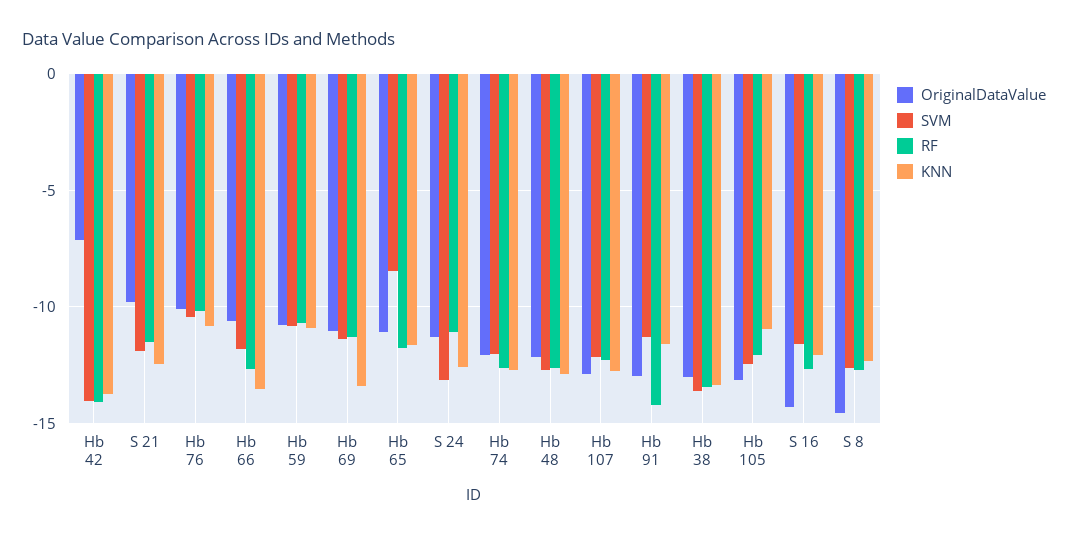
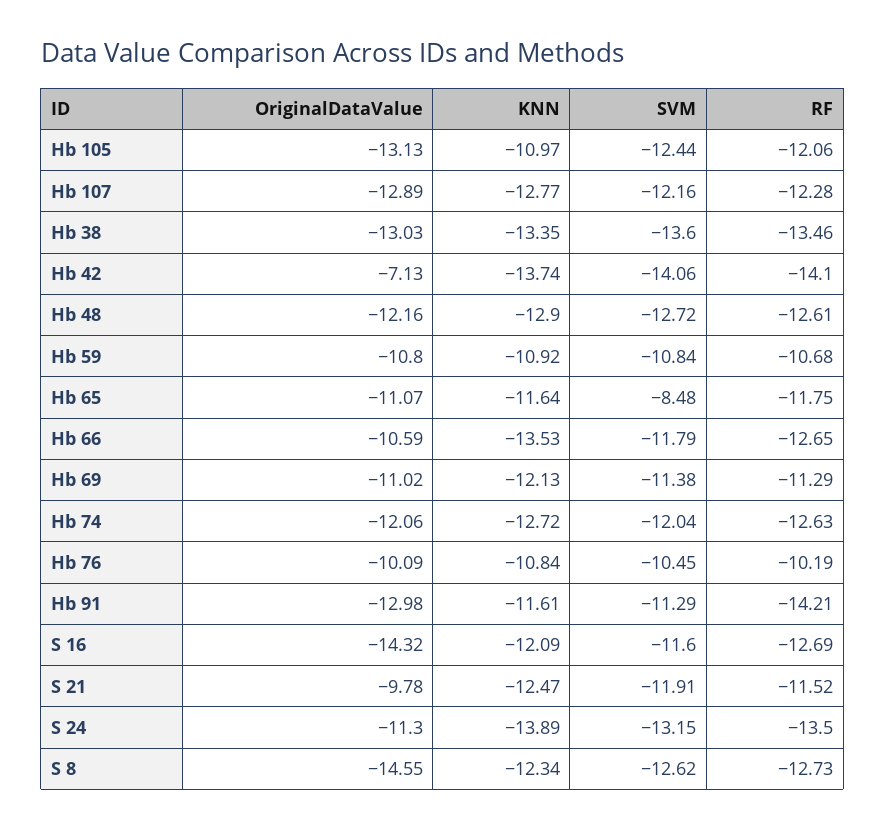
  {
    "OriginalDataValue": {
      "Hb 42": -7.13,
      "S 21": -9.78,
      "Hb 76": -10.09,
      "Hb 66": -10.59,
      "Hb 59": -10.8,
      "Hb 69": -11.02,
      "Hb 65": -11.07,
      "S 24": -11.3,
      "Hb 74": -12.06,
      "Hb 48": -12.16,
      "Hb 107": -12.89,
      "Hb 91": -12.98,
      "Hb 38": -13.03,
      "Hb 105": -13.13,
      "S 16": -14.32,
      "S 8": -14.55
    },
    "SVM": {
      "Hb 42": -14.06,
      "S 21": -11.91,
      "Hb 76": -10.45,
      "Hb 66": -11.79,
      "Hb 59": -10.84,
      "Hb 69": -11.38,
      "Hb 65": -8.48,
      "S 24": -13.15,
      "Hb 74": -12.04,
      "Hb 48": -12.72,
      "Hb 107": -12.16,
      "Hb 91": -11.29,
      "Hb 38": -13.6,
      "Hb 105": -12.44,
      "S 16": -11.6,
      "S 8": -12.62
    },
    "RF": {
      "Hb 42": -14.1,
      "S 21": -11.52,
      "Hb 76": -10.19,
      "Hb 66": -12.65,
      "Hb 59": -10.68,
      "Hb 69": -11.29,
      "Hb 65": -11.75,
-     "S 24": -11,
+     "S 24": -13.5,
      "Hb 74": -12.63,
      "Hb 48": -12.61,
      "Hb 107": -12.28,
      "Hb 91": -14.21,
      "Hb 38": -13.46,
      "Hb 105": -12.06,
      "S 16": -12.69,
      "S 8": -12.73
    },
    "KNN": {
      "Hb 42": -13.74,
      "S 21": -12.47,
      "Hb 76": -10.84,
      "Hb 66": -13.53,
      "Hb 59": -10.92,
-     "Hb 69": -13.5,
+     "Hb 69": -12.13,
      "Hb 65": -11.64,
-     "S 24": -12.5,
+     "S 24": -13.89,
      "Hb 74": -12.72,
      "Hb 48": -12.9,
      "Hb 107": -12.77,
      "Hb 91": -11.61,
      "Hb 38": -13.35,
      "Hb 105": -10.97,
      "S 16": -12.09,
      "S 8": -12.34
    }
  }

